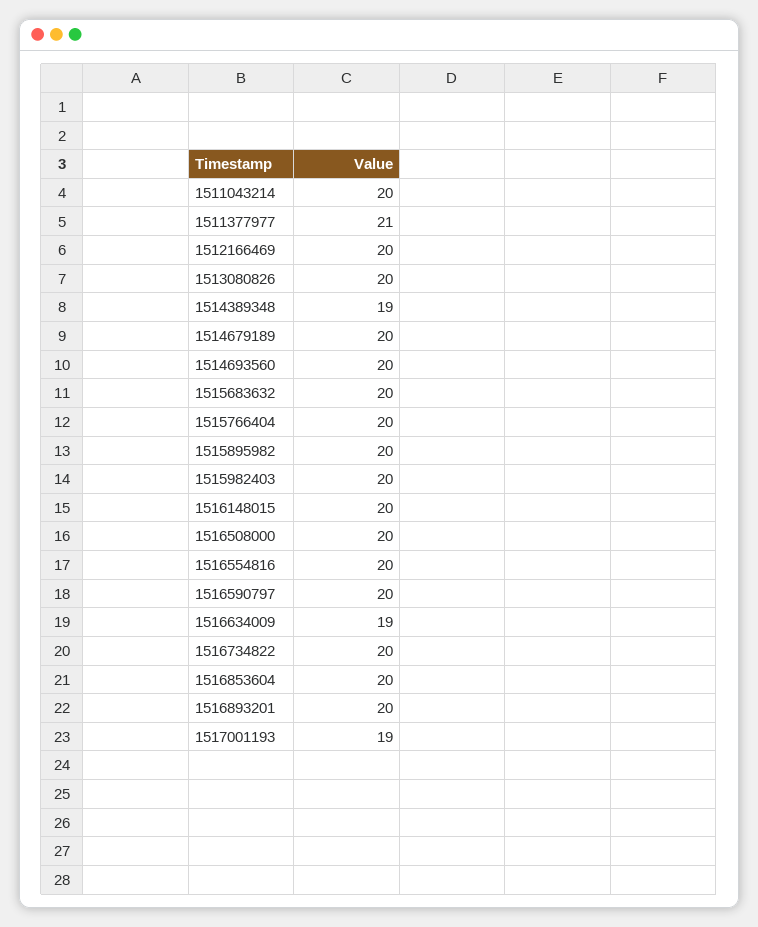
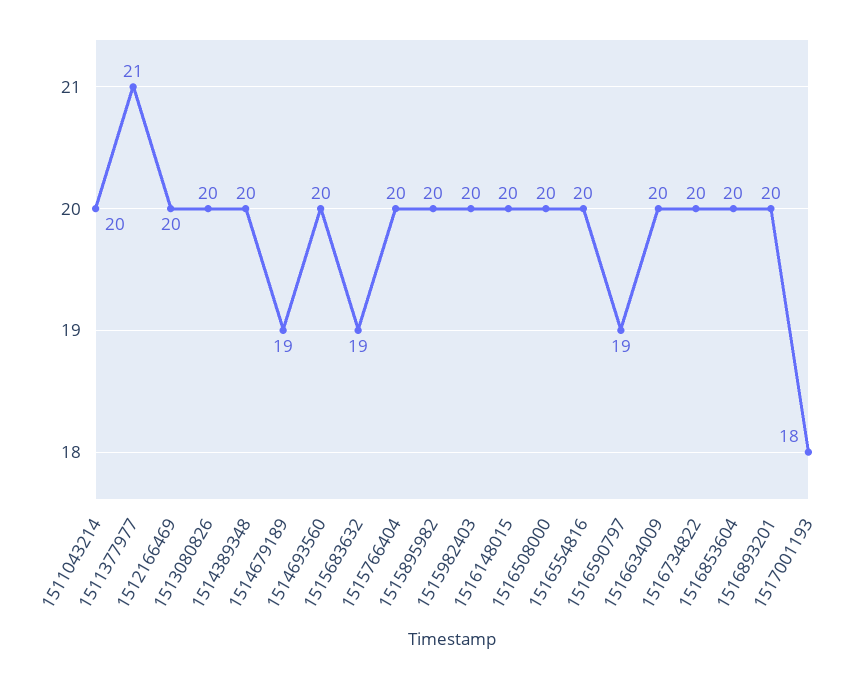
  {
    "1511043214": 20,
    "1511377977": 21,
    "1512166469": 20,
    "1513080826": 20,
-   "1514389348": 19,
+   "1514389348": 20,
-   "1514679189": 20,
+   "1514679189": 19,
    "1514693560": 20,
-   "1515683632": 20,
+   "1515683632": 19,
    "1515766404": 20,
    "1515895982": 20,
    "1515982403": 20,
    "1516148015": 20,
    "1516508000": 20,
    "1516554816": 20,
-   "1516590797": 20,
+   "1516590797": 19,
-   "1516634009": 19,
+   "1516634009": 20,
    "1516734822": 20,
    "1516853604": 20,
    "1516893201": 20,
-   "1517001193": 19
+   "1517001193": 18
  }

